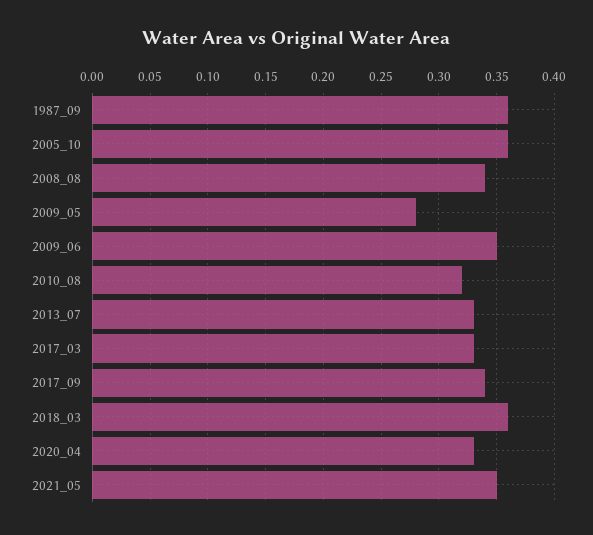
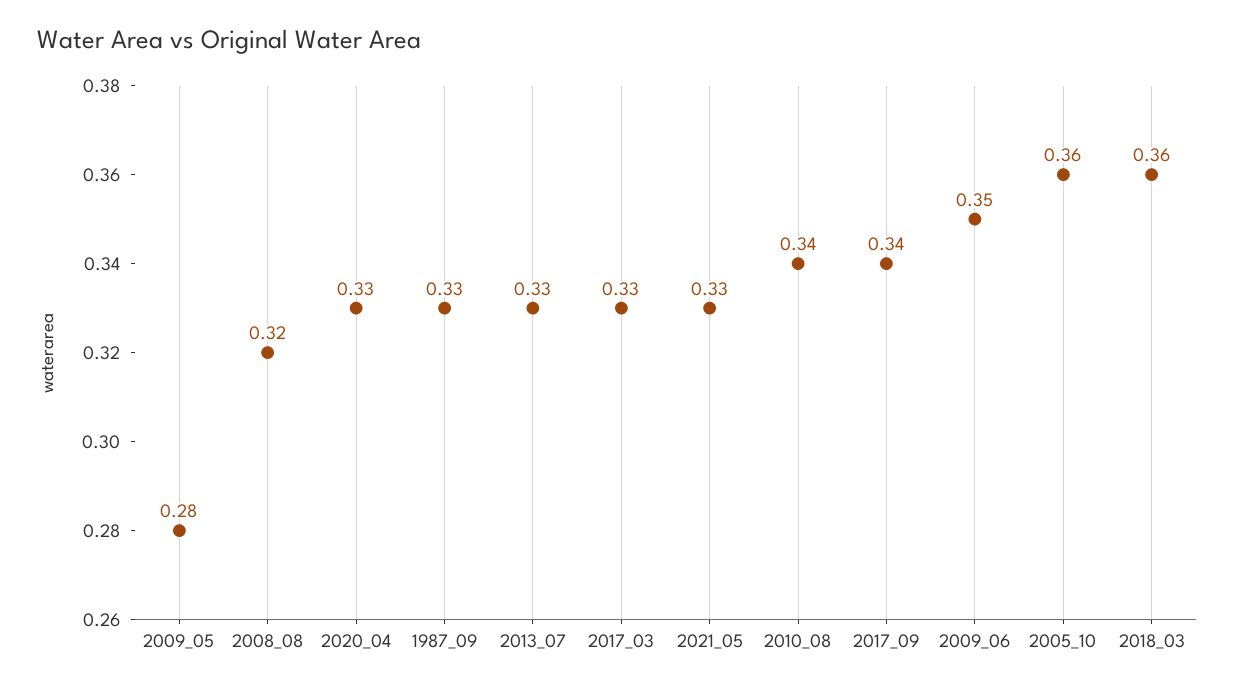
  {
-   "1987_09": 0.36,
+   "1987_09": 0.33,
    "2005_10": 0.36,
-   "2008_08": 0.34,
+   "2008_08": 0.32,
    "2009_05": 0.28,
    "2009_06": 0.35,
-   "2010_08": 0.32,
+   "2010_08": 0.34,
    "2013_07": 0.33,
    "2017_03": 0.33,
    "2017_09": 0.34,
    "2018_03": 0.36,
    "2020_04": 0.33,
-   "2021_05": 0.35
+   "2021_05": 0.33
  }

